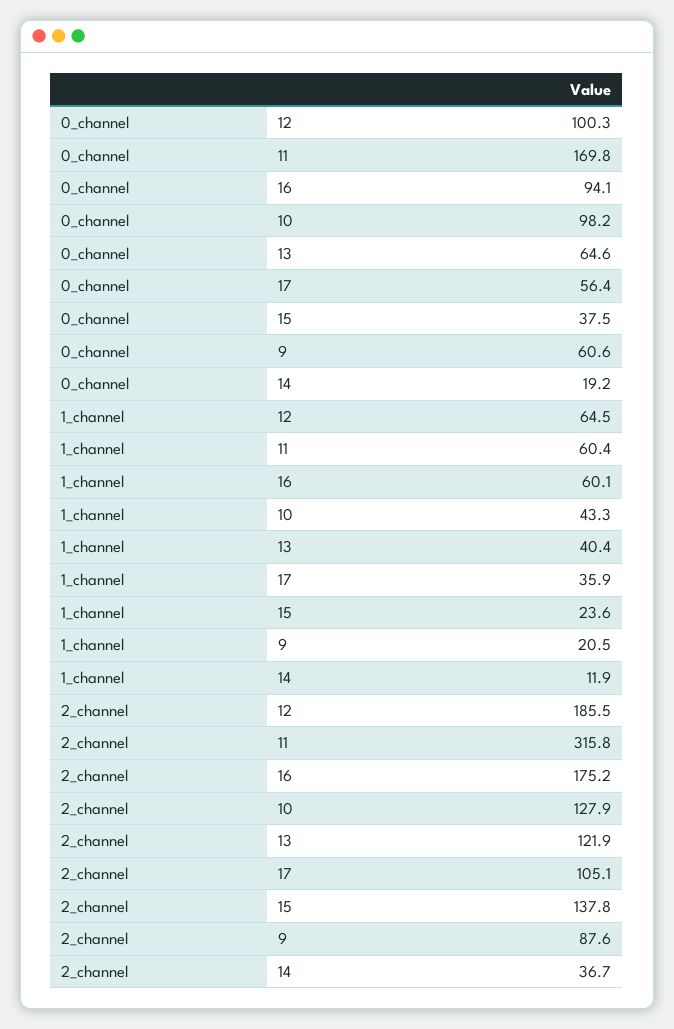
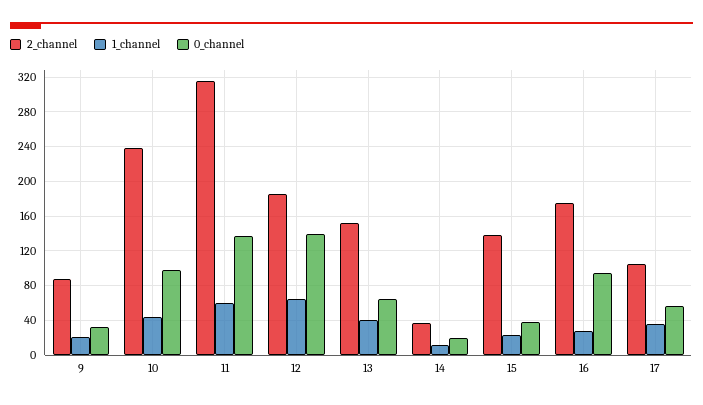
  {
    "0_channel": {
-     "12": 100.3,
+     "12": 140,
-     "11": 169.8,
+     "11": 140,
      "16": 94.1,
      "10": 98.2,
      "13": 64.6,
      "17": 56.4,
      "15": 37.5,
-     "9": 60.6,
+     "9": 30,
      "14": 19.2
    },
    "1_channel": {
      "12": 64.5,
      "11": 60.4,
-     "16": 60.1,
+     "16": 30,
      "10": 43.3,
      "13": 40.4,
      "17": 35.9,
      "15": 23.6,
      "9": 20.5,
      "14": 11.9
    },
    "2_channel": {
      "12": 185.5,
      "11": 315.8,
      "16": 175.2,
-     "10": 127.9,
+     "10": 240,
-     "13": 121.9,
+     "13": 150,
      "17": 105.1,
      "15": 137.8,
      "9": 87.6,
      "14": 36.7
    }
  }

